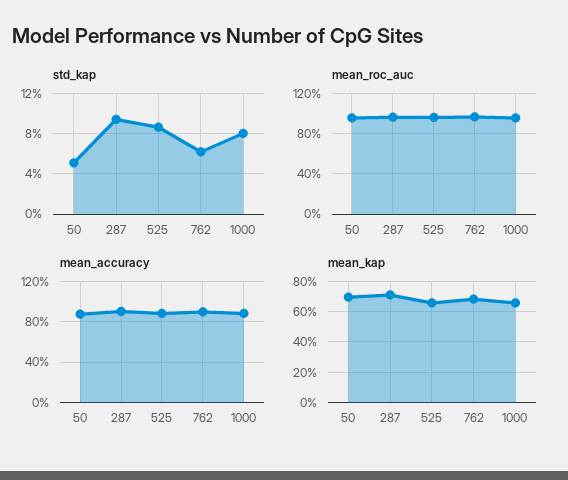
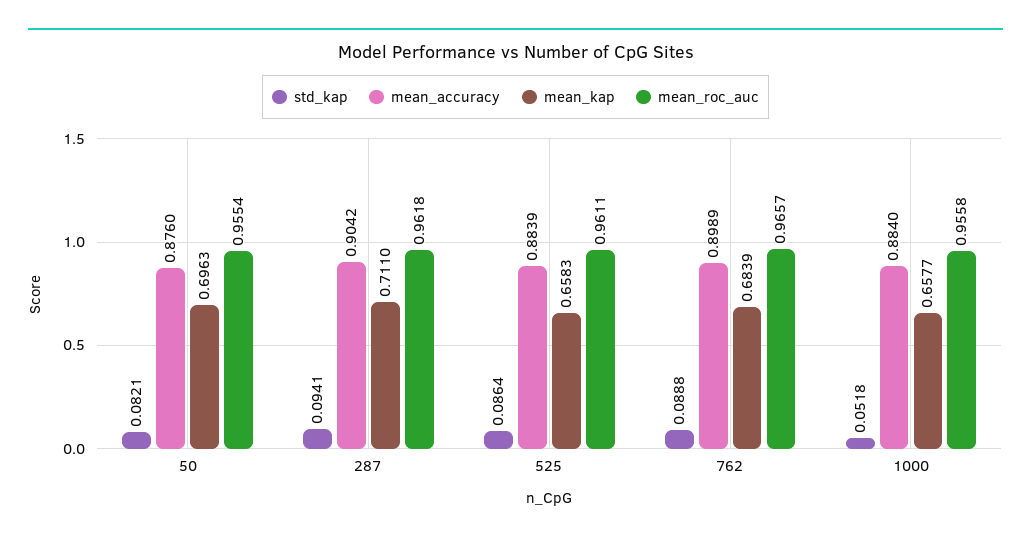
  {
    "std_kap": {
-     "50": 0.05,
+     "50": 0.0821,
      "287": 0.0941,
      "525": 0.0864,
-     "762": 0.06,
+     "762": 0.0888,
-     "1000": 0.08
+     "1000": 0.0518
    },
    "mean_roc_auc": {
      "50": 0.9554,
      "287": 0.9618,
      "525": 0.9611,
      "762": 0.9657,
      "1000": 0.9558
    },
    "mean_accuracy": {
      "50": 0.876,
      "287": 0.9042,
      "525": 0.8839,
      "762": 0.8989,
      "1000": 0.884
    },
    "mean_kap": {
      "50": 0.6963,
      "287": 0.711,
      "525": 0.6583,
      "762": 0.6839,
      "1000": 0.6577
    }
  }

